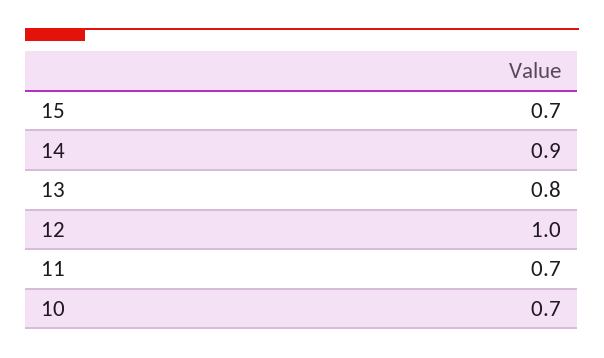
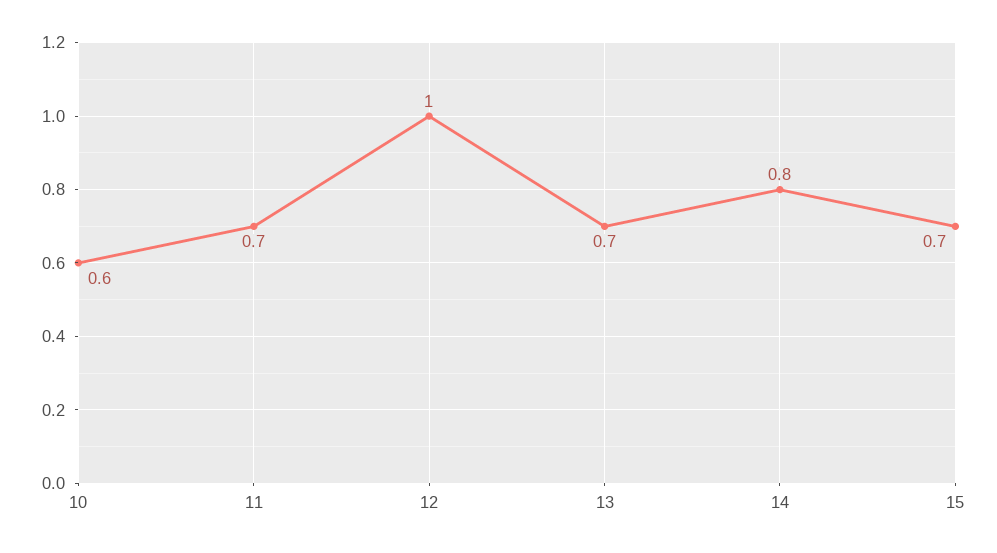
  {
    "15": 0.7,
-   "14": 0.9,
+   "14": 0.8,
-   "13": 0.8,
+   "13": 0.7,
    "12": 1,
    "11": 0.7,
-   "10": 0.7
+   "10": 0.6
  }

